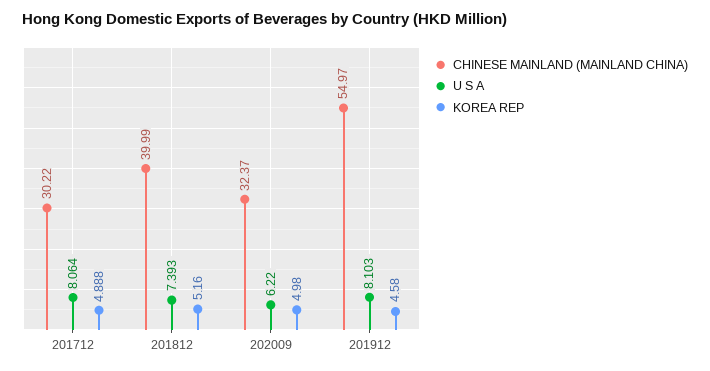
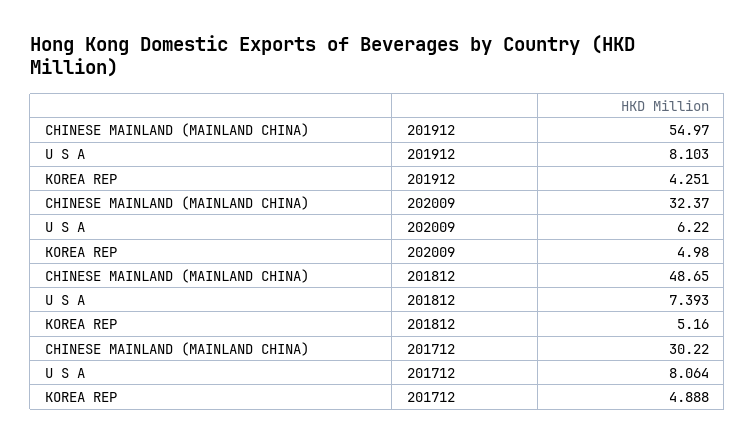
  {
    "CHINESE MAINLAND (MAINLAND CHINA)": {
      "201712": 30.22,
-     "201812": 39.99,
+     "201812": 48.65,
      "202009": 32.37,
      "201912": 54.97
    },
    "U S A": {
      "201712": 8.064,
      "201812": 7.393,
      "202009": 6.22,
      "201912": 8.103
    },
    "KOREA REP": {
      "201712": 4.888,
      "201812": 5.16,
      "202009": 4.98,
-     "201912": 4.58
+     "201912": 4.251
    }
  }

